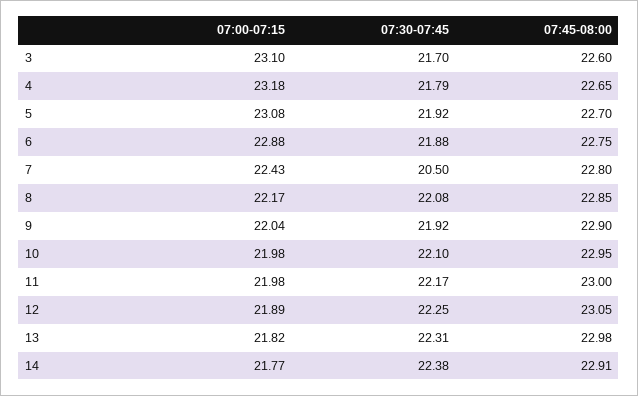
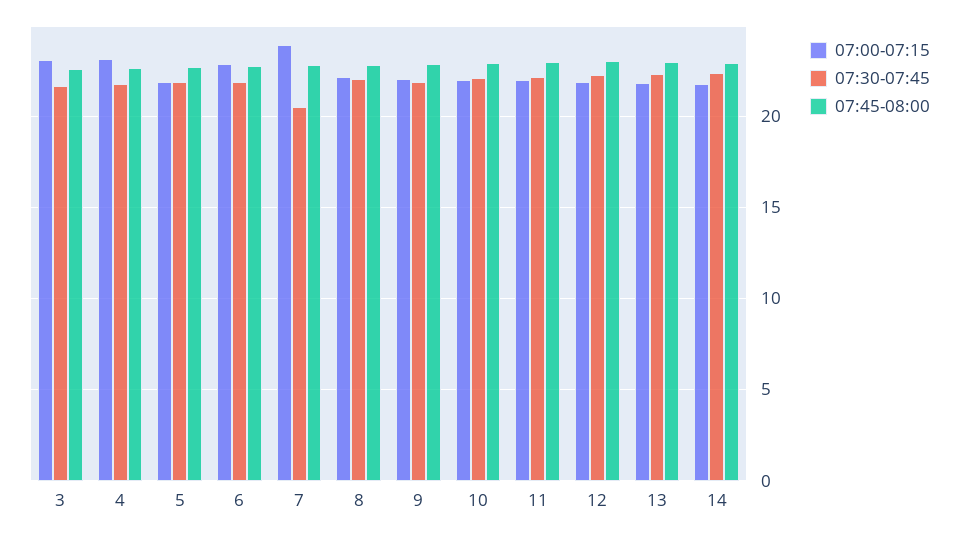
  {
    "07:00-07:15": {
      "3": 23.1,
      "4": 23.18,
-     "5": 23.08,
+     "5": 22,
      "6": 22.88,
-     "7": 22.43,
+     "7": 24,
      "8": 22.17,
      "9": 22.04,
      "10": 21.98,
      "11": 21.98,
      "12": 21.89,
      "13": 21.82,
      "14": 21.77
    },
    "07:30-07:45": {
      "3": 21.7,
      "4": 21.79,
      "5": 21.92,
      "6": 21.88,
      "7": 20.5,
      "8": 22.08,
      "9": 21.92,
      "10": 22.1,
      "11": 22.17,
      "12": 22.25,
      "13": 22.31,
      "14": 22.38
    },
    "07:45-08:00": {
      "3": 22.6,
      "4": 22.65,
      "5": 22.7,
      "6": 22.75,
      "7": 22.8,
      "8": 22.85,
      "9": 22.9,
      "10": 22.95,
      "11": 23,
      "12": 23.05,
      "13": 22.98,
      "14": 22.91
    }
  }

